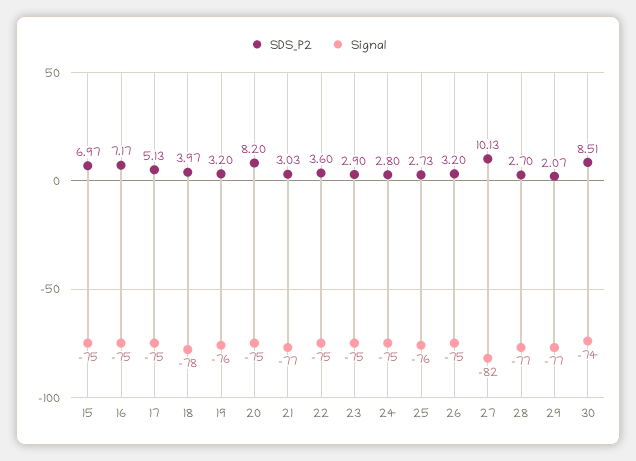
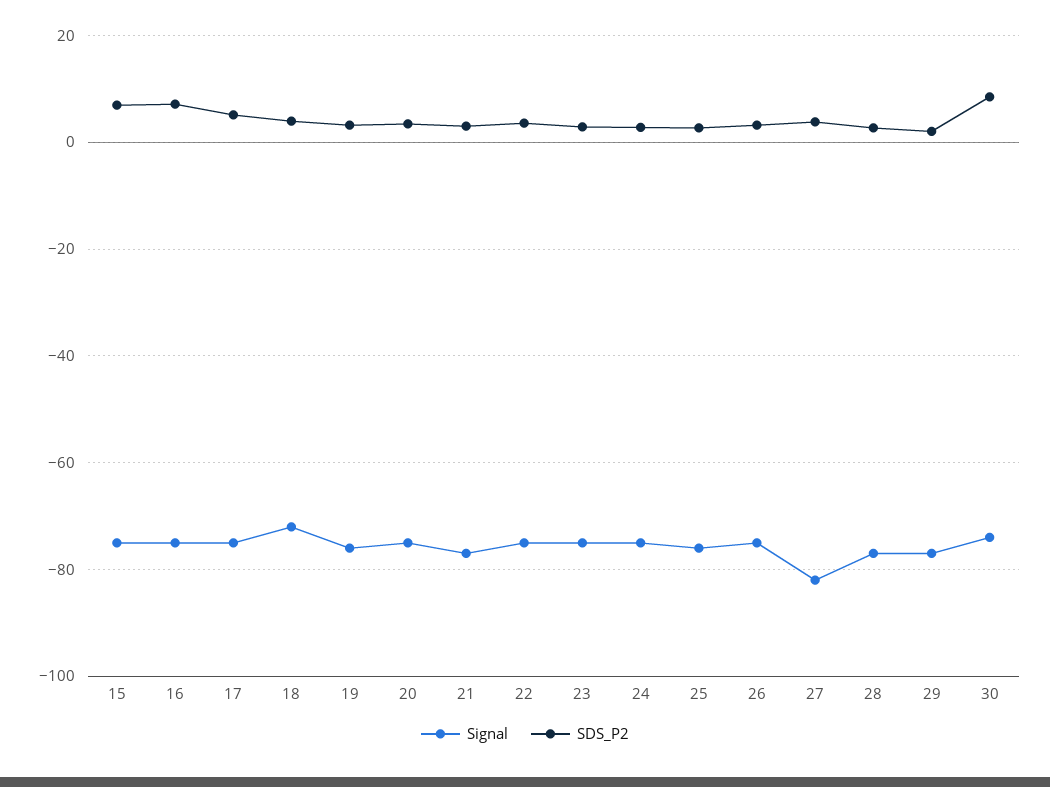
  {
    "SDS_P2": {
      "15": 6.97,
      "16": 7.17,
      "17": 5.13,
      "18": 3.97,
      "19": 3.2,
-     "20": 8.2,
+     "20": 4,
      "21": 3.03,
      "22": 3.6,
      "23": 2.9,
      "24": 2.8,
      "25": 2.73,
      "26": 3.2,
-     "27": 10.13,
+     "27": 4,
      "28": 2.7,
      "29": 2.07,
      "30": 8.51
    },
    "Signal": {
      "15": -75,
      "16": -75,
      "17": -75,
-     "18": -78,
+     "18": -72,
      "19": -76,
      "20": -75,
      "21": -77,
      "22": -75,
      "23": -75,
      "24": -75,
      "25": -76,
      "26": -75,
      "27": -82,
      "28": -77,
      "29": -77,
      "30": -74
    }
  }

